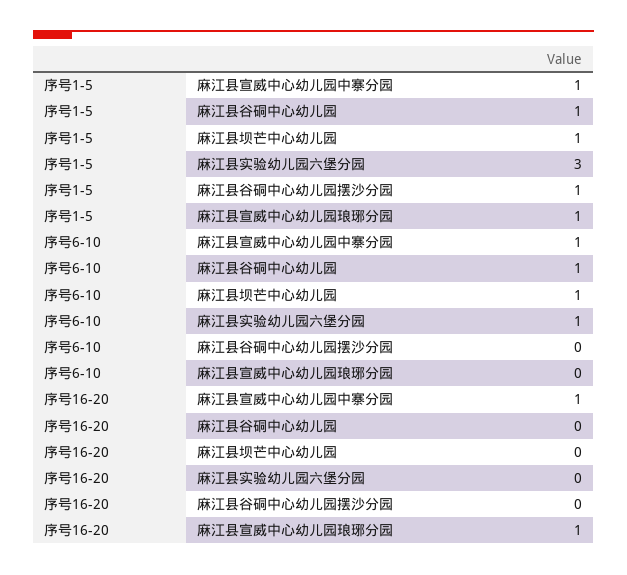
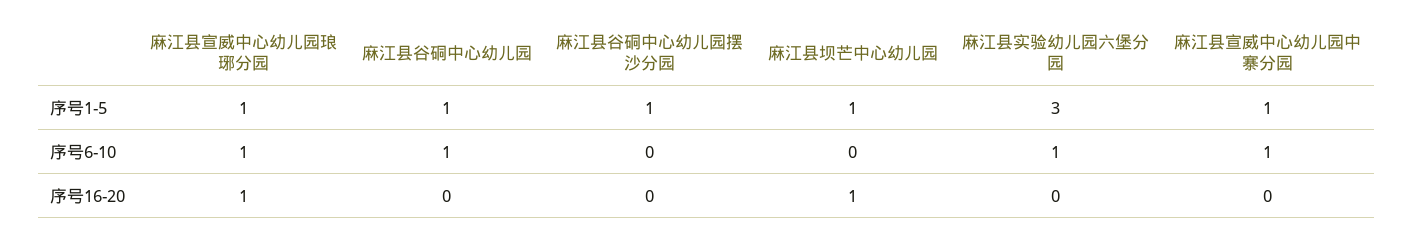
  {
    "序号1-5": {
      "麻江县宣威中心幼儿园中寨分园": 1,
      "麻江县谷硐中心幼儿园": 1,
      "麻江县坝芒中心幼儿园": 1,
      "麻江县实验幼儿园六堡分园": 3,
      "麻江县谷硐中心幼儿园摆沙分园": 1,
      "麻江县宣威中心幼儿园琅琊分园": 1
    },
    "序号6-10": {
      "麻江县宣威中心幼儿园中寨分园": 1,
      "麻江县谷硐中心幼儿园": 1,
-     "麻江县坝芒中心幼儿园": 1,
+     "麻江县坝芒中心幼儿园": 0,
      "麻江县实验幼儿园六堡分园": 1,
      "麻江县谷硐中心幼儿园摆沙分园": 0,
-     "麻江县宣威中心幼儿园琅琊分园": 0
+     "麻江县宣威中心幼儿园琅琊分园": 1
    },
    "序号16-20": {
-     "麻江县宣威中心幼儿园中寨分园": 1,
+     "麻江县宣威中心幼儿园中寨分园": 0,
      "麻江县谷硐中心幼儿园": 0,
-     "麻江县坝芒中心幼儿园": 0,
+     "麻江县坝芒中心幼儿园": 1,
      "麻江县实验幼儿园六堡分园": 0,
      "麻江县谷硐中心幼儿园摆沙分园": 0,
      "麻江县宣威中心幼儿园琅琊分园": 1
    }
  }

